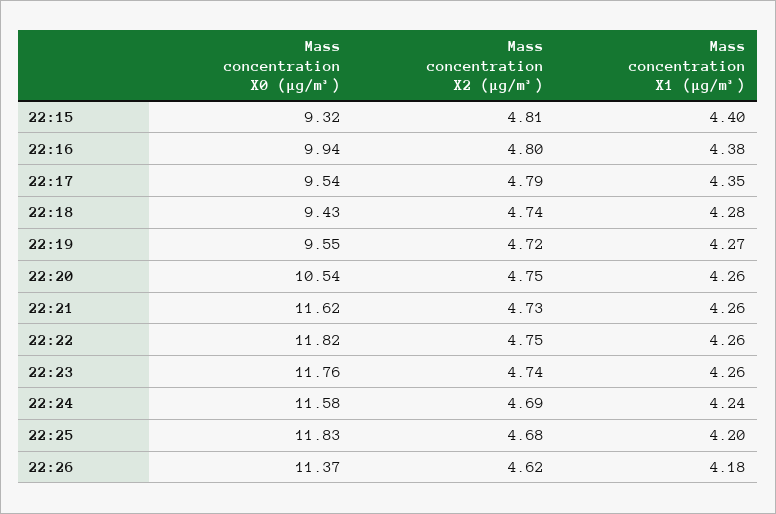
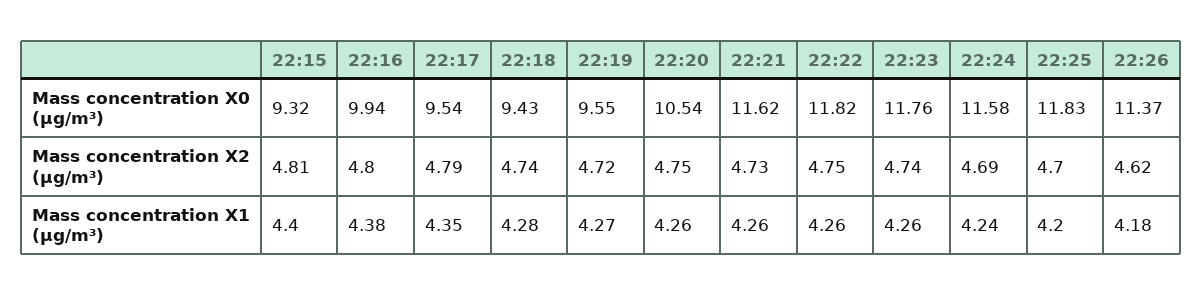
  {
    "Mass concentration X0 (μg/m³)": {
      "22:15": 9.32,
      "22:16": 9.94,
      "22:17": 9.54,
      "22:18": 9.43,
      "22:19": 9.55,
      "22:20": 10.54,
      "22:21": 11.62,
      "22:22": 11.82,
      "22:23": 11.76,
      "22:24": 11.58,
      "22:25": 11.83,
      "22:26": 11.37
    },
    "Mass concentration X2 (μg/m³)": {
      "22:15": 4.81,
      "22:16": 4.8,
      "22:17": 4.79,
      "22:18": 4.74,
      "22:19": 4.72,
      "22:20": 4.75,
      "22:21": 4.73,
      "22:22": 4.75,
      "22:23": 4.74,
      "22:24": 4.69,
-     "22:25": 4.68,
+     "22:25": 4.7,
      "22:26": 4.62
    },
    "Mass concentration X1 (μg/m³)": {
      "22:15": 4.4,
      "22:16": 4.38,
      "22:17": 4.35,
      "22:18": 4.28,
      "22:19": 4.27,
      "22:20": 4.26,
      "22:21": 4.26,
      "22:22": 4.26,
      "22:23": 4.26,
      "22:24": 4.24,
      "22:25": 4.2,
      "22:26": 4.18
    }
  }

